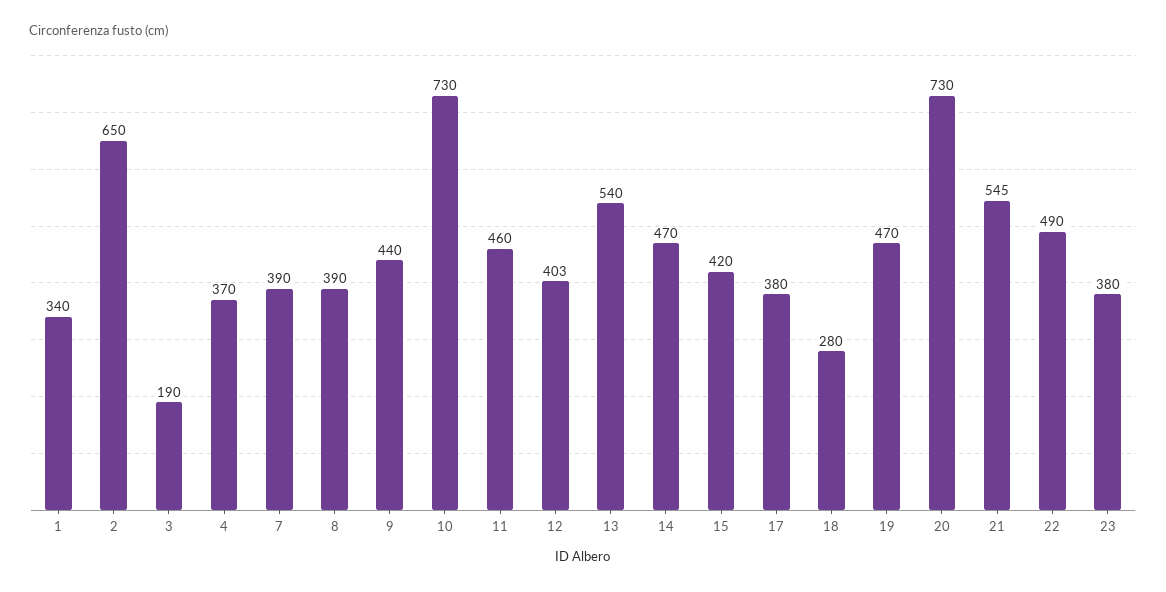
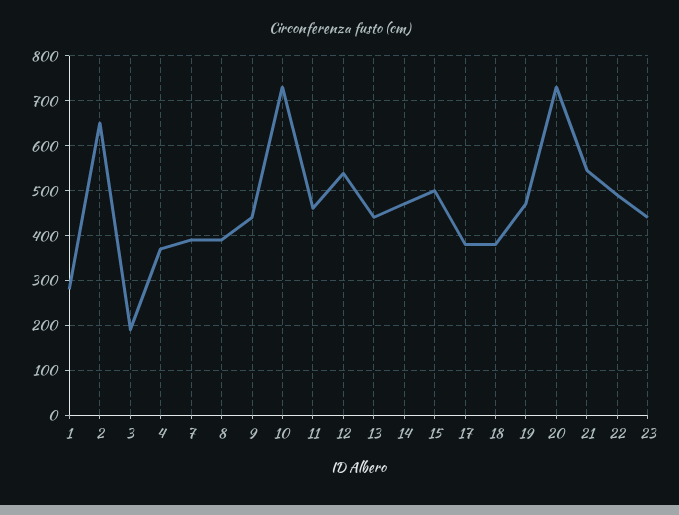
  {
-   "1": 340,
+   "1": 280,
    "2": 650,
    "3": 190,
    "4": 370,
    "7": 390,
    "8": 390,
    "9": 440,
    "10": 730,
    "11": 460,
-   "12": 403,
+   "12": 540,
-   "13": 540,
+   "13": 440,
    "14": 470,
-   "15": 420,
+   "15": 500,
    "17": 380,
-   "18": 280,
+   "18": 380,
    "19": 470,
    "20": 730,
    "21": 545,
    "22": 490,
-   "23": 380
+   "23": 440
  }

